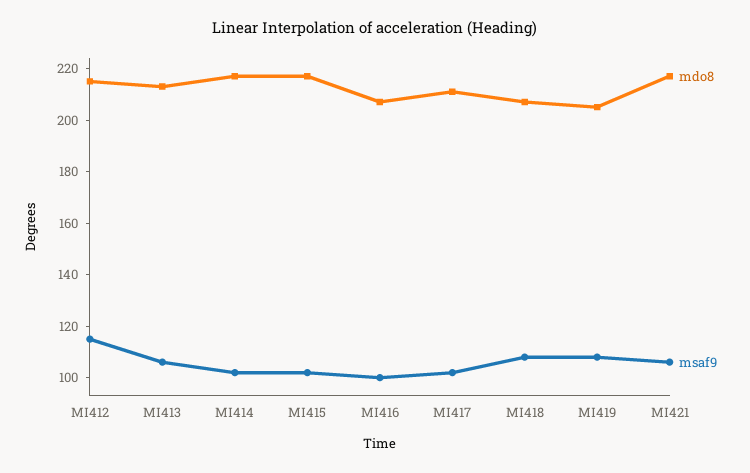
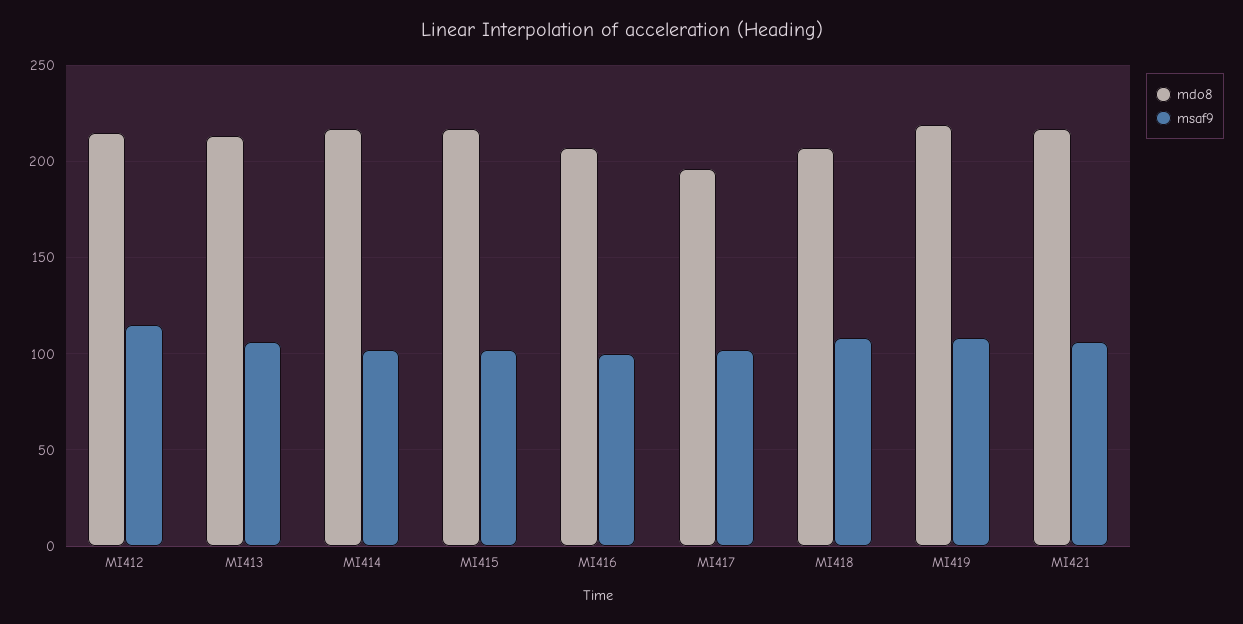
  {
    "mdo8": {
      "MI412": 215,
      "MI413": 215,
      "MI414": 215,
      "MI415": 215,
      "MI416": 205,
-     "MI417": 210,
+     "MI417": 195,
      "MI418": 205,
-     "MI419": 205,
+     "MI419": 220,
      "MI421": 215
    },
    "msaf9": {
      "MI412": 115,
      "MI413": 105,
      "MI414": 100,
      "MI415": 100,
      "MI416": 100,
      "MI417": 100,
      "MI418": 110,
      "MI419": 110,
      "MI421": 105
    }
  }

